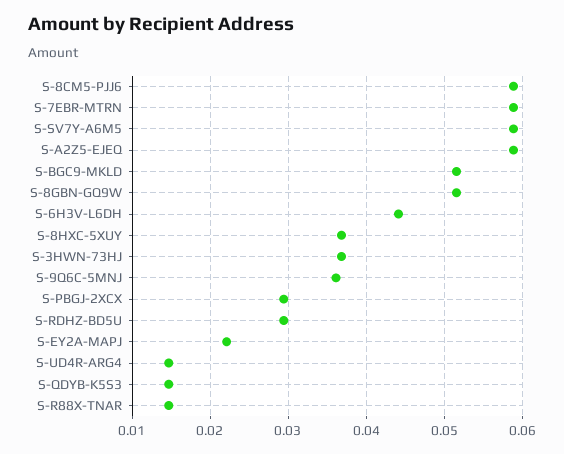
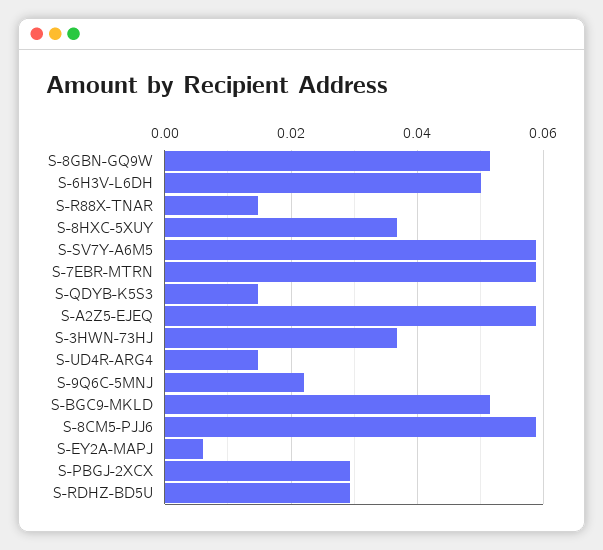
  {
    "S-8CM5-PJJ6": 0.059,
    "S-7EBR-MTRN": 0.059,
    "S-SV7Y-A6M5": 0.059,
    "S-A2Z5-EJEQ": 0.059,
    "S-BGC9-MKLD": 0.052,
    "S-8GBN-GQ9W": 0.052,
-   "S-6H3V-L6DH": 0.044,
+   "S-6H3V-L6DH": 0.05,
    "S-8HXC-5XUY": 0.037,
    "S-3HWN-73HJ": 0.037,
-   "S-9Q6C-5MNJ": 0.036,
+   "S-9Q6C-5MNJ": 0.022,
    "S-PBGJ-2XCX": 0.029,
    "S-RDHZ-BD5U": 0.029,
-   "S-EY2A-MAPJ": 0.022,
+   "S-EY2A-MAPJ": 0.006,
    "S-UD4R-ARG4": 0.015,
    "S-QDYB-K5S3": 0.015,
    "S-R88X-TNAR": 0.015
  }

